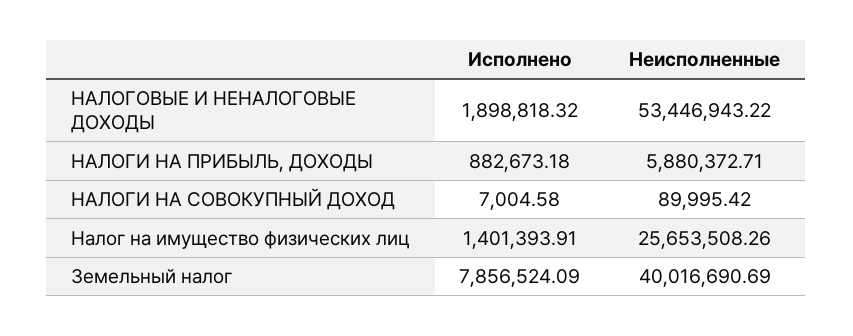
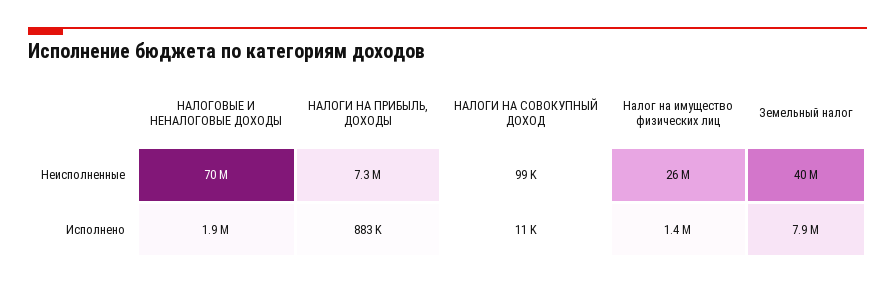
  {
    "Исполнено": {
      "НАЛОГОВЫЕ И НЕНАЛОГОВЫЕ ДОХОДЫ": 1898818.32,
      "НАЛОГИ НА ПРИБЫЛЬ, ДОХОДЫ": 882673.18,
-     "НАЛОГИ НА СОВОКУПНЫЙ ДОХОД": 7004.58,
+     "НАЛОГИ НА СОВОКУПНЫЙ ДОХОД": 11000,
      "Налог на имущество физических лиц": 1401393.91,
      "Земельный налог": 7856524.09
    },
    "Неисполненные": {
-     "НАЛОГОВЫЕ И НЕНАЛОГОВЫЕ ДОХОДЫ": 53446943.22,
+     "НАЛОГОВЫЕ И НЕНАЛОГОВЫЕ ДОХОДЫ": 70000000,
-     "НАЛОГИ НА ПРИБЫЛЬ, ДОХОДЫ": 5880372.71,
+     "НАЛОГИ НА ПРИБЫЛЬ, ДОХОДЫ": 7300000,
-     "НАЛОГИ НА СОВОКУПНЫЙ ДОХОД": 89995.42,
+     "НАЛОГИ НА СОВОКУПНЫЙ ДОХОД": 99000,
      "Налог на имущество физических лиц": 25653508.26,
      "Земельный налог": 40016690.69
    }
  }

